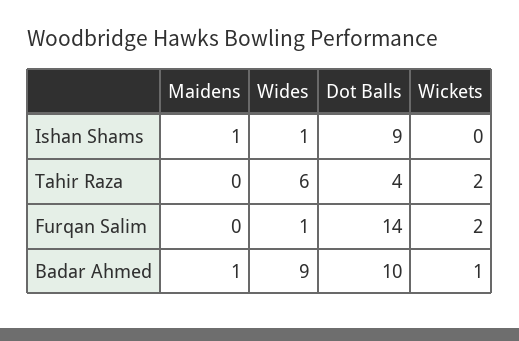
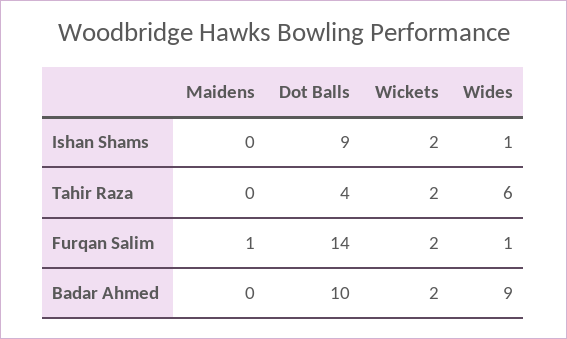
  {
    "Maidens": {
-     "Ishan Shams": 1,
+     "Ishan Shams": 0,
      "Tahir Raza": 0,
-     "Furqan Salim": 0,
+     "Furqan Salim": 1,
-     "Badar Ahmed": 1
+     "Badar Ahmed": 0
    },
    "Wides": {
      "Ishan Shams": 1,
      "Tahir Raza": 6,
      "Furqan Salim": 1,
      "Badar Ahmed": 9
    },
    "Dot Balls": {
      "Ishan Shams": 9,
      "Tahir Raza": 4,
      "Furqan Salim": 14,
      "Badar Ahmed": 10
    },
    "Wickets": {
-     "Ishan Shams": 0,
+     "Ishan Shams": 2,
      "Tahir Raza": 2,
      "Furqan Salim": 2,
-     "Badar Ahmed": 1
+     "Badar Ahmed": 2
    }
  }

